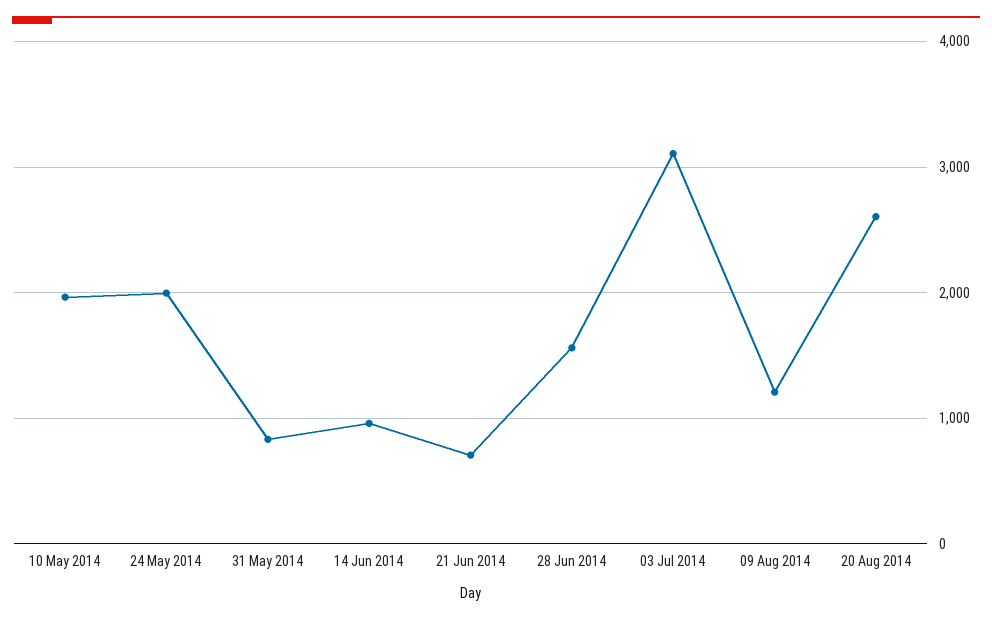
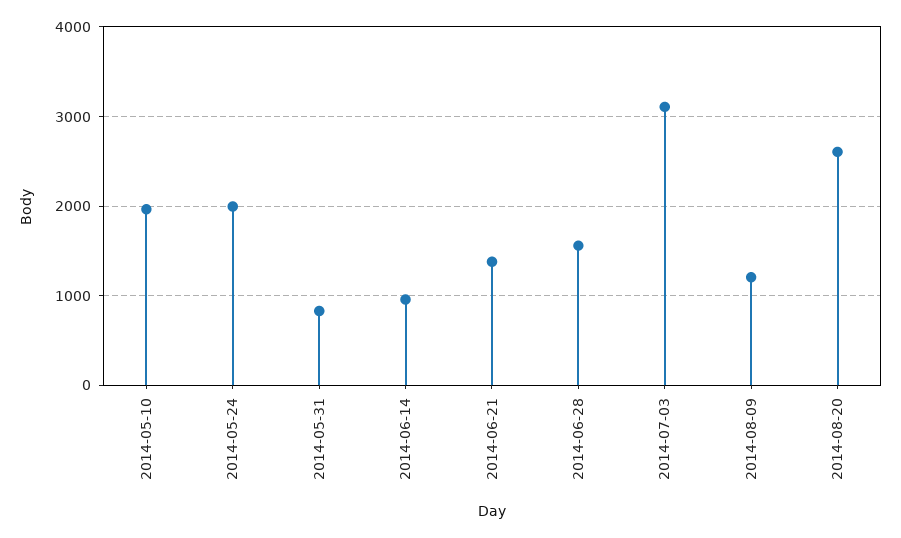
  {
    "10 May 2014": 2000,
    "24 May 2014": 2000,
    "31 May 2014": 800,
    "14 Jun 2014": 1000,
-   "21 Jun 2014": 700,
+   "21 Jun 2014": 1400,
    "28 Jun 2014": 1600,
    "03 Jul 2014": 3100,
    "09 Aug 2014": 1200,
    "20 Aug 2014": 2600
  }

